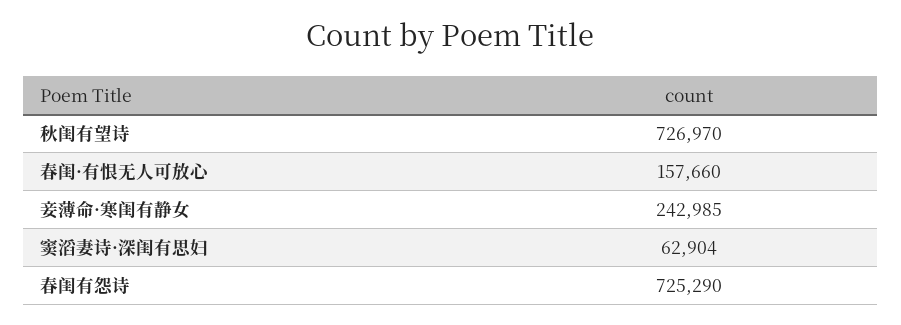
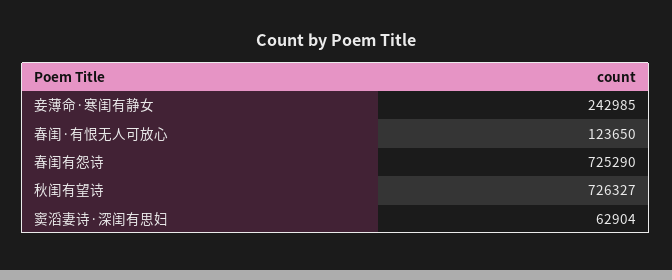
  {
-   "秋闺有望诗": 726970,
+   "秋闺有望诗": 726327,
-   "春闺·有恨无人可放心": 157660,
+   "春闺·有恨无人可放心": 123650,
    "妾薄命·寒闺有静女": 242985,
    "窦滔妻诗·深闺有思妇": 62904,
    "春闺有怨诗": 725290
  }

